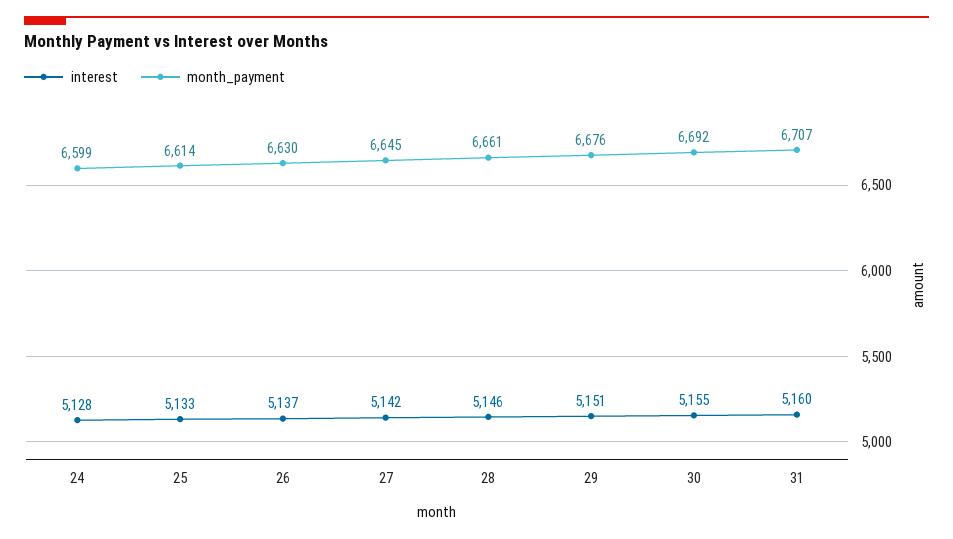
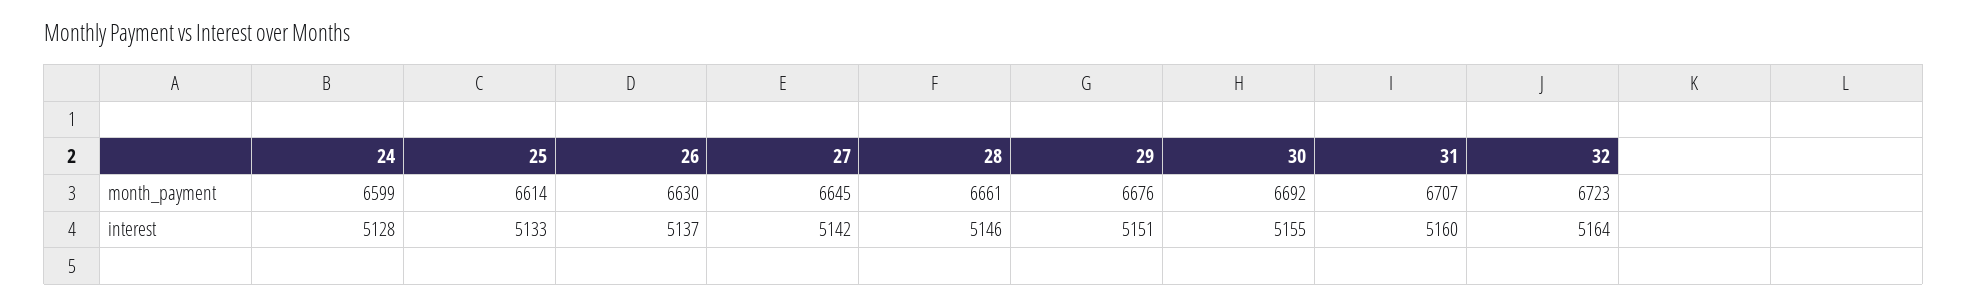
  {
    "interest": {
      "24": 5128,
      "25": 5133,
      "26": 5137,
      "27": 5142,
      "28": 5146,
      "29": 5151,
      "30": 5155,
-     "31": 5160
+     "31": 5160,
+     "32": 5164
    },
    "month_payment": {
      "24": 6599,
      "25": 6614,
      "26": 6630,
      "27": 6645,
      "28": 6661,
      "29": 6676,
      "30": 6692,
-     "31": 6707
+     "31": 6707,
+     "32": 6723
    }
  }

